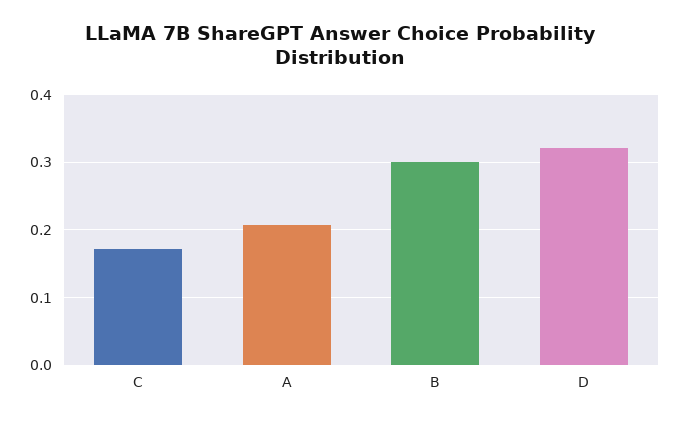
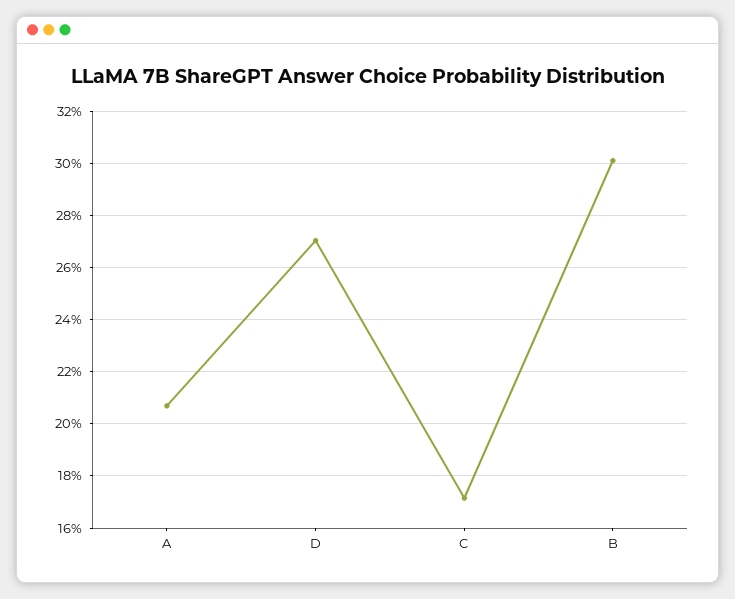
  {
    "C": 0.1725,
    "A": 0.2075,
    "B": 0.3,
-   "D": 0.32
+   "D": 0.27
  }

